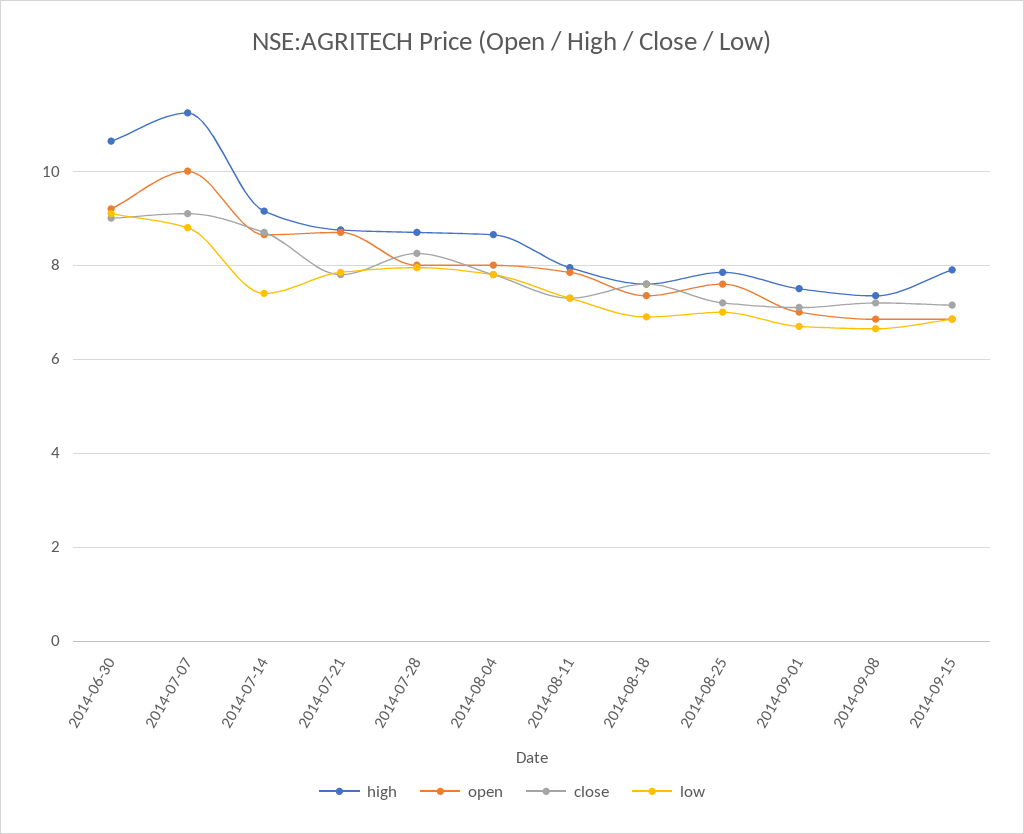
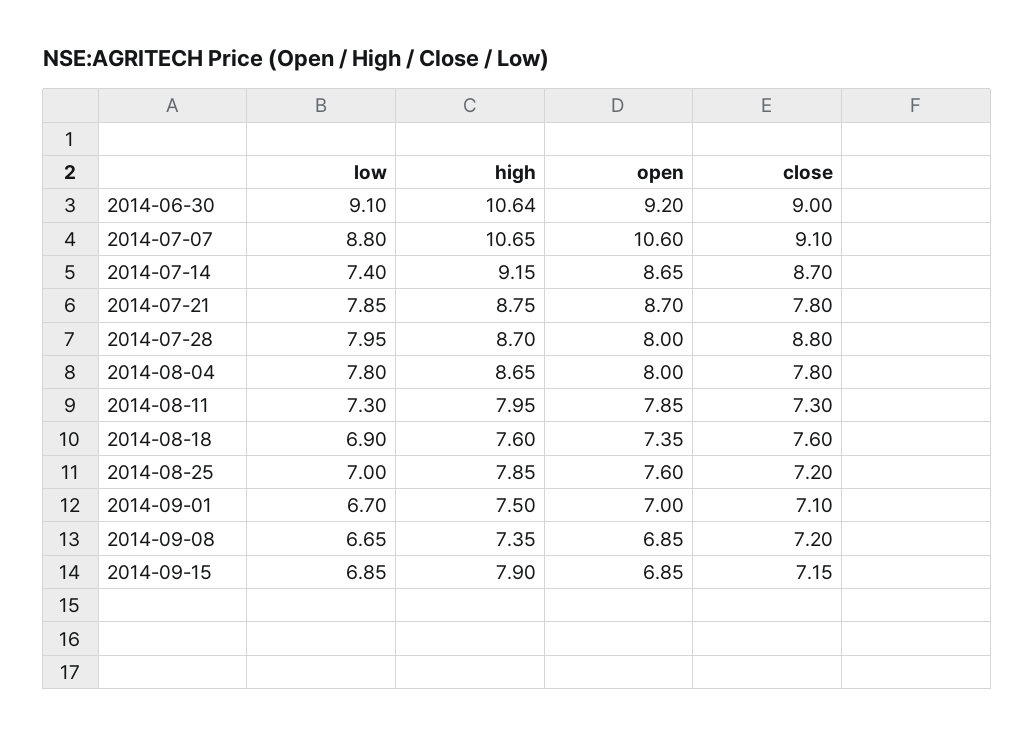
  {
    "high": {
      "2014-06-30": 10.64,
-     "2014-07-07": 11.2,
+     "2014-07-07": 10.65,
      "2014-07-14": 9.15,
      "2014-07-21": 8.75,
      "2014-07-28": 8.7,
      "2014-08-04": 8.65,
      "2014-08-11": 7.95,
      "2014-08-18": 7.6,
      "2014-08-25": 7.85,
      "2014-09-01": 7.5,
      "2014-09-08": 7.35,
      "2014-09-15": 7.9
    },
    "open": {
      "2014-06-30": 9.2,
-     "2014-07-07": 10,
+     "2014-07-07": 10.6,
      "2014-07-14": 8.65,
      "2014-07-21": 8.7,
      "2014-07-28": 8,
      "2014-08-04": 8,
      "2014-08-11": 7.85,
      "2014-08-18": 7.35,
      "2014-08-25": 7.6,
      "2014-09-01": 7,
      "2014-09-08": 6.85,
      "2014-09-15": 6.85
    },
    "close": {
      "2014-06-30": 9,
      "2014-07-07": 9.1,
      "2014-07-14": 8.7,
      "2014-07-21": 7.8,
-     "2014-07-28": 8.2,
+     "2014-07-28": 8.8,
      "2014-08-04": 7.8,
      "2014-08-11": 7.3,
      "2014-08-18": 7.6,
      "2014-08-25": 7.2,
      "2014-09-01": 7.1,
      "2014-09-08": 7.2,
      "2014-09-15": 7.15
    },
    "low": {
      "2014-06-30": 9.1,
      "2014-07-07": 8.8,
      "2014-07-14": 7.4,
      "2014-07-21": 7.85,
      "2014-07-28": 7.95,
      "2014-08-04": 7.8,
      "2014-08-11": 7.3,
      "2014-08-18": 6.9,
      "2014-08-25": 7,
      "2014-09-01": 6.7,
      "2014-09-08": 6.65,
      "2014-09-15": 6.85
    }
  }

